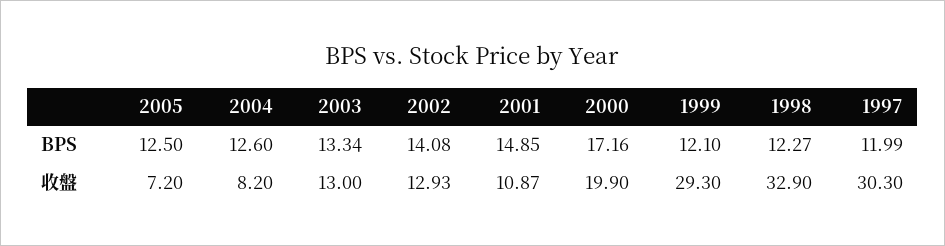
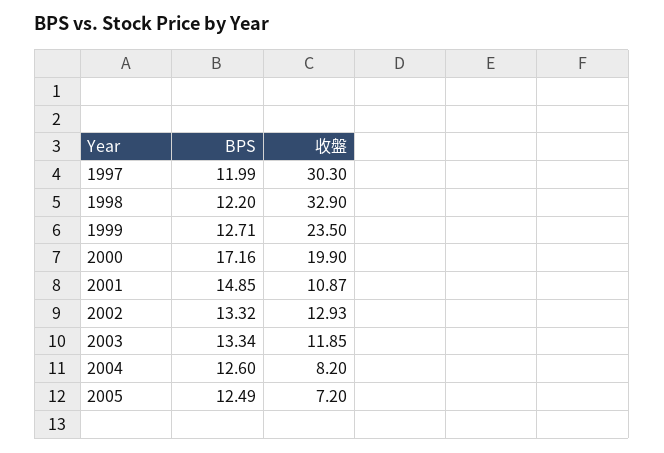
  {
    "2005": {
-     "BPS": 12.5,
+     "BPS": 12.49,
      "收盤": 7.2
    },
    "2004": {
      "BPS": 12.6,
      "收盤": 8.2
    },
    "2003": {
      "BPS": 13.34,
-     "收盤": 13
+     "收盤": 11.85
    },
    "2002": {
-     "BPS": 14.08,
+     "BPS": 13.32,
      "收盤": 12.93
    },
    "2001": {
      "BPS": 14.85,
      "收盤": 10.87
    },
    "2000": {
      "BPS": 17.16,
      "收盤": 19.9
    },
    "1999": {
-     "BPS": 12.1,
+     "BPS": 12.71,
-     "收盤": 29.3
+     "收盤": 23.5
    },
    "1998": {
-     "BPS": 12.27,
+     "BPS": 12.2,
      "收盤": 32.9
    },
    "1997": {
      "BPS": 11.99,
      "收盤": 30.3
    }
  }

